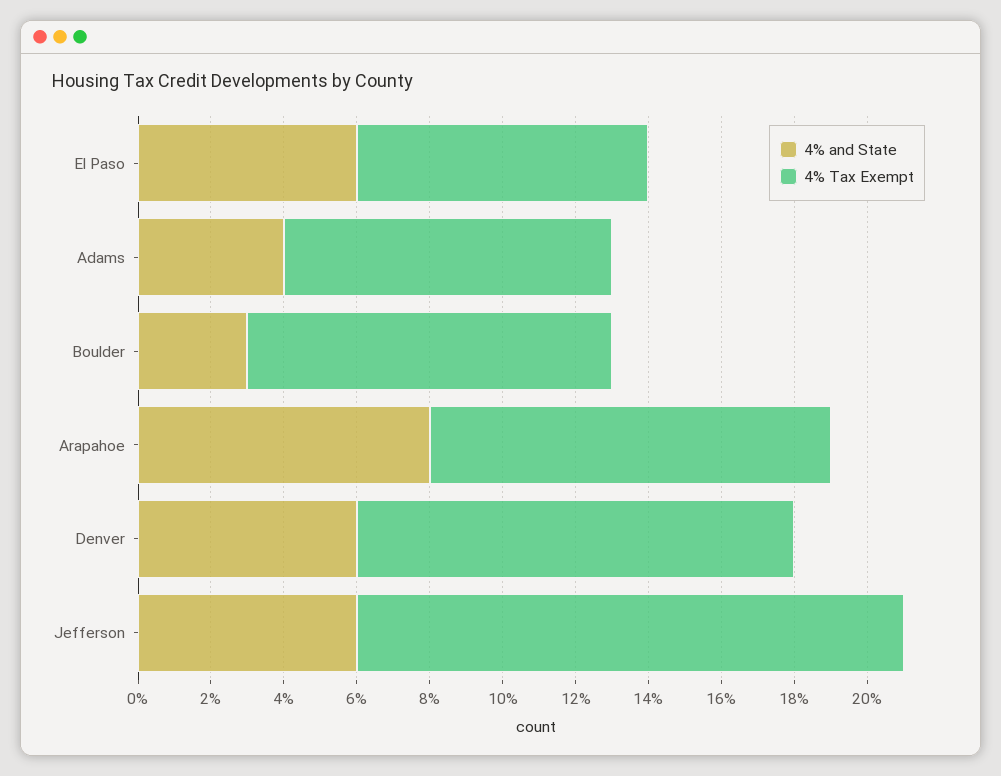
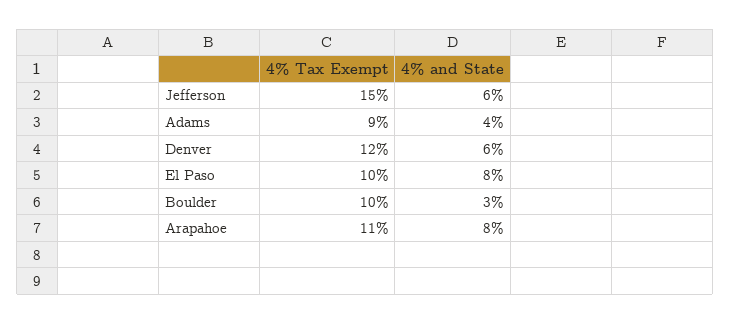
  {
    "4% and State": {
-     "El Paso": 6,
+     "El Paso": 8,
      "Adams": 4,
      "Boulder": 3,
      "Arapahoe": 8,
      "Denver": 6,
      "Jefferson": 6
    },
    "4% Tax Exempt": {
-     "El Paso": 8,
+     "El Paso": 10,
      "Adams": 9,
      "Boulder": 10,
      "Arapahoe": 11,
      "Denver": 12,
      "Jefferson": 15
    }
  }

